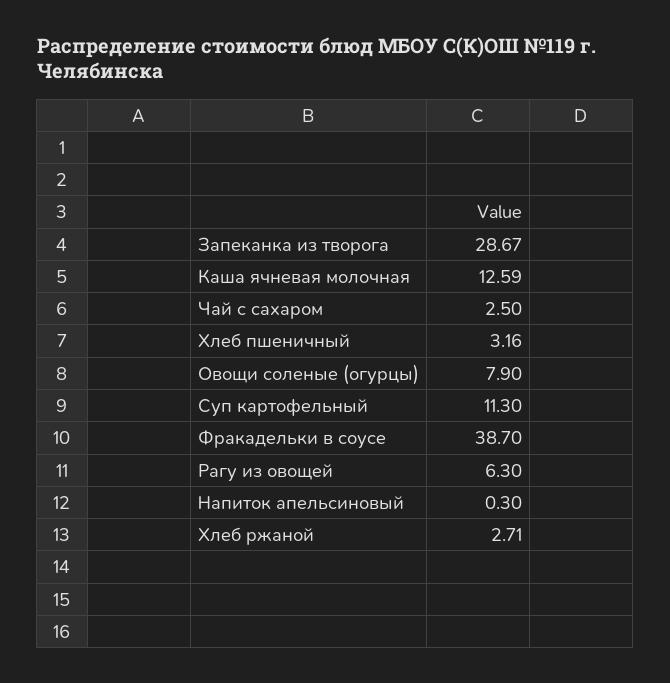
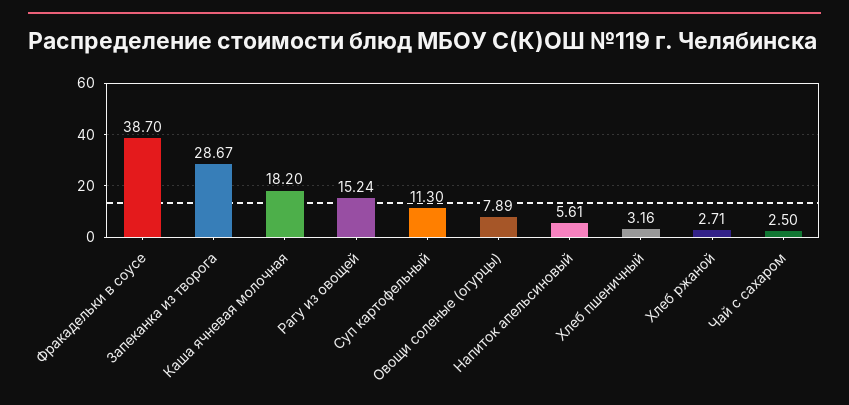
  {
    "Запеканка из творога": 28.67,
-   "Каша ячневая молочная": 12.59,
+   "Каша ячневая молочная": 18.2,
    "Чай с сахаром": 2.5,
    "Хлеб пшеничный": 3.16,
-   "Овощи соленые (огурцы)": 7.9,
+   "Овощи соленые (огурцы)": 7.89,
    "Суп картофельный": 11.3,
    "Фракадельки в соусе": 38.7,
-   "Рагу из овощей": 6.3,
+   "Рагу из овощей": 15.24,
-   "Напиток апельсиновый": 0.3,
+   "Напиток апельсиновый": 5.61,
    "Хлеб ржаной": 2.71
  }

